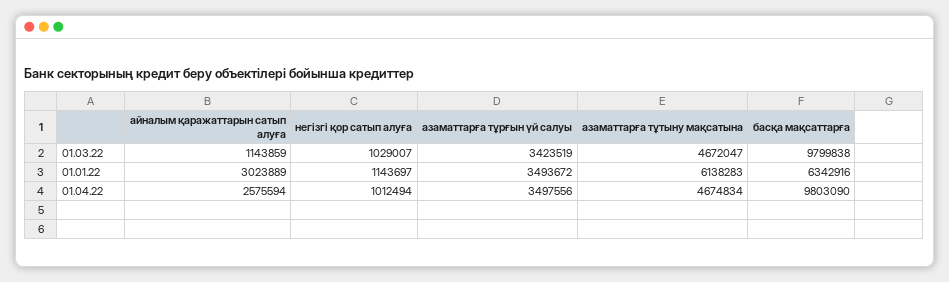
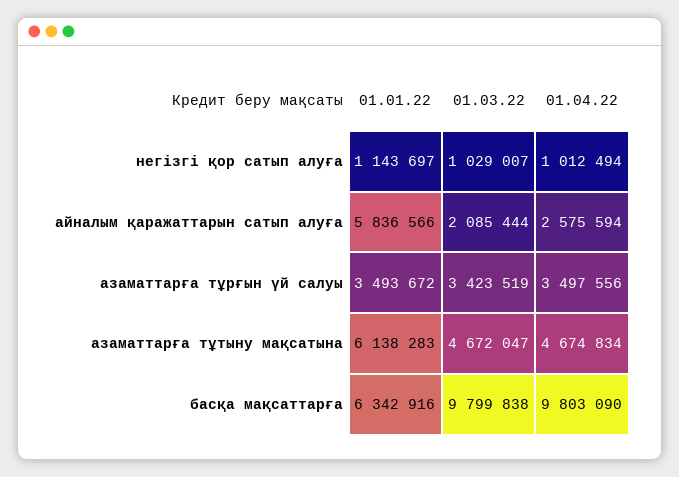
  {
    "айналым қаражаттарын сатып алуға": {
-     "01.03.22": 1143859,
+     "01.03.22": 2085444,
-     "01.01.22": 3023889,
+     "01.01.22": 5836566,
      "01.04.22": 2575594
    },
    "негiзгi қор сатып алуға": {
      "01.03.22": 1029007,
      "01.01.22": 1143697,
      "01.04.22": 1012494
    },
    "азаматтарға тұрғын үй салуы": {
      "01.03.22": 3423519,
      "01.01.22": 3493672,
      "01.04.22": 3497556
    },
    "азаматтарға тұтыну мақсатына": {
      "01.03.22": 4672047,
      "01.01.22": 6138283,
      "01.04.22": 4674834
    },
    "басқа мақсаттарға": {
      "01.03.22": 9799838,
      "01.01.22": 6342916,
      "01.04.22": 9803090
    }
  }

